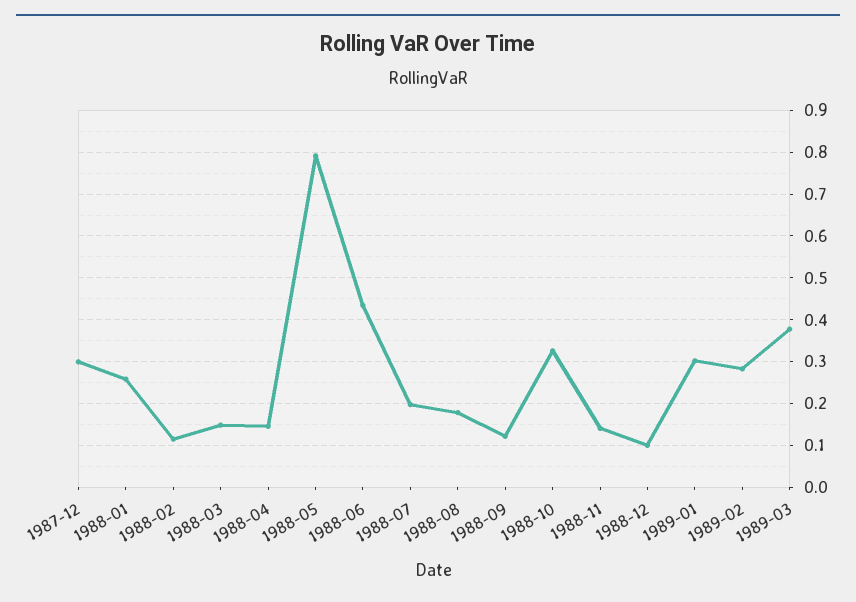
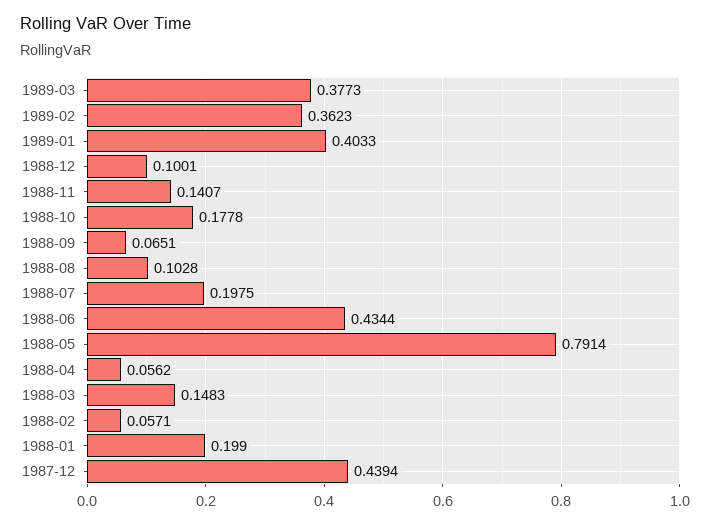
  {
-   "1987-12": 0.3,
+   "1987-12": 0.4394,
-   "1988-01": 0.26,
+   "1988-01": 0.199,
-   "1988-02": 0.12,
+   "1988-02": 0.0571,
    "1988-03": 0.1483,
-   "1988-04": 0.14,
+   "1988-04": 0.0562,
    "1988-05": 0.7914,
    "1988-06": 0.4344,
    "1988-07": 0.1975,
-   "1988-08": 0.18,
+   "1988-08": 0.1028,
-   "1988-09": 0.12,
+   "1988-09": 0.0651,
-   "1988-10": 0.32,
+   "1988-10": 0.1778,
    "1988-11": 0.1407,
    "1988-12": 0.1001,
-   "1989-01": 0.3,
+   "1989-01": 0.4033,
-   "1989-02": 0.28,
+   "1989-02": 0.3623,
    "1989-03": 0.3773
  }

